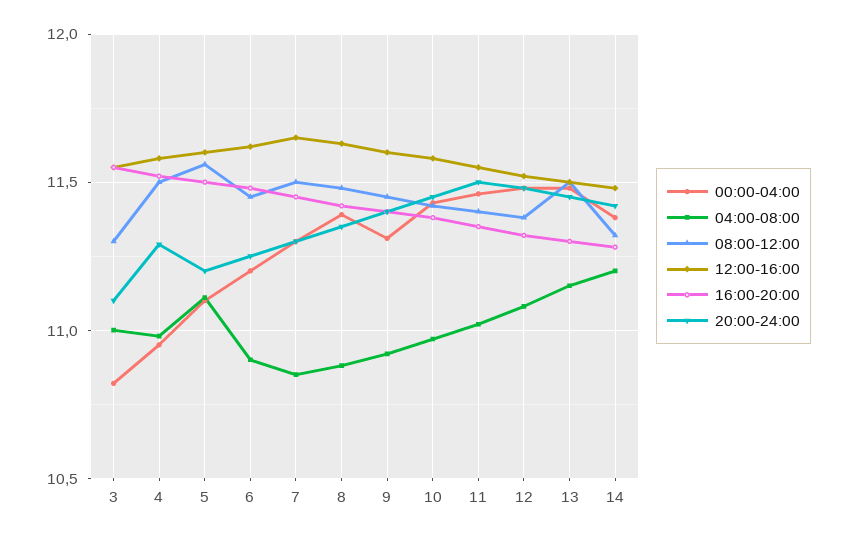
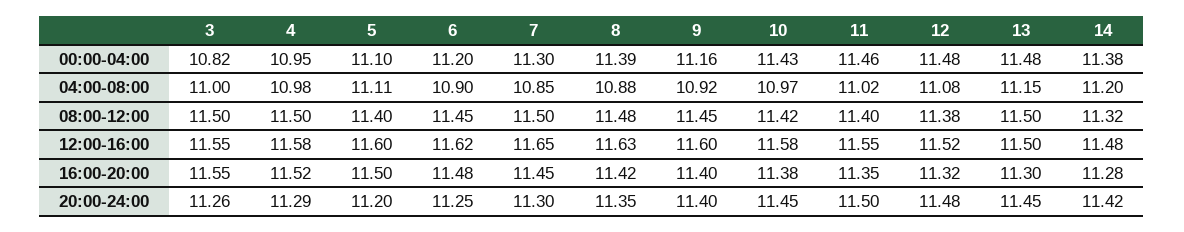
  {
    "00:00-04:00": {
      "3": 10.82,
      "4": 10.95,
      "5": 11.1,
      "6": 11.2,
      "7": 11.3,
      "8": 11.39,
-     "9": 11.3,
+     "9": 11.16,
      "10": 11.43,
      "11": 11.46,
      "12": 11.48,
      "13": 11.48,
      "14": 11.38
    },
    "04:00-08:00": {
      "3": 11,
      "4": 10.98,
      "5": 11.11,
      "6": 10.9,
      "7": 10.85,
      "8": 10.88,
      "9": 10.92,
      "10": 10.97,
      "11": 11.02,
      "12": 11.08,
      "13": 11.15,
      "14": 11.2
    },
    "08:00-12:00": {
-     "3": 11.3,
+     "3": 11.5,
      "4": 11.5,
-     "5": 11.55,
+     "5": 11.4,
      "6": 11.45,
      "7": 11.5,
      "8": 11.48,
      "9": 11.45,
      "10": 11.42,
      "11": 11.4,
      "12": 11.38,
      "13": 11.5,
      "14": 11.32
    },
    "12:00-16:00": {
      "3": 11.55,
      "4": 11.58,
      "5": 11.6,
      "6": 11.62,
      "7": 11.65,
      "8": 11.63,
      "9": 11.6,
      "10": 11.58,
      "11": 11.55,
      "12": 11.52,
      "13": 11.5,
      "14": 11.48
    },
    "16:00-20:00": {
      "3": 11.55,
      "4": 11.52,
      "5": 11.5,
      "6": 11.48,
      "7": 11.45,
      "8": 11.42,
      "9": 11.4,
      "10": 11.38,
      "11": 11.35,
      "12": 11.32,
      "13": 11.3,
      "14": 11.28
    },
    "20:00-24:00": {
-     "3": 11.1,
+     "3": 11.26,
      "4": 11.29,
      "5": 11.2,
      "6": 11.25,
      "7": 11.3,
      "8": 11.35,
      "9": 11.4,
      "10": 11.45,
      "11": 11.5,
      "12": 11.48,
      "13": 11.45,
      "14": 11.42
    }
  }

